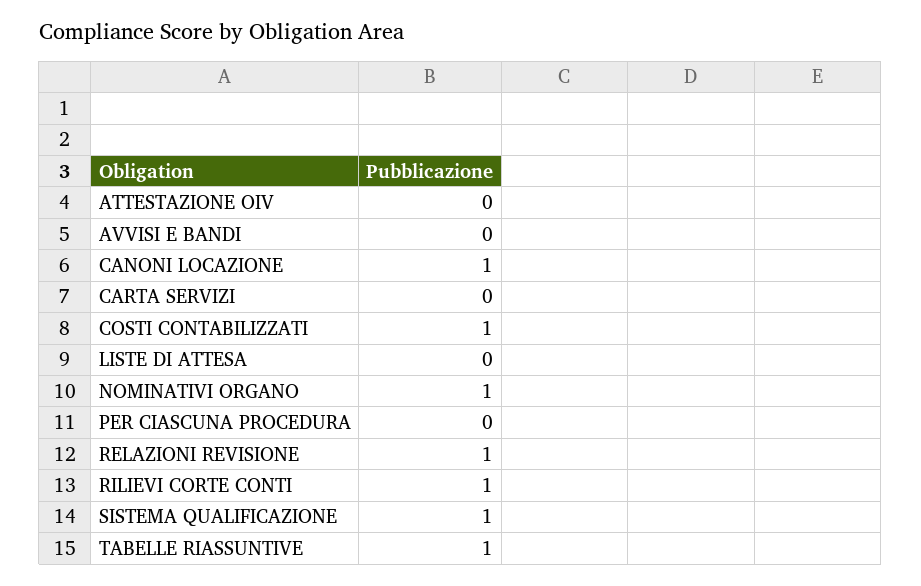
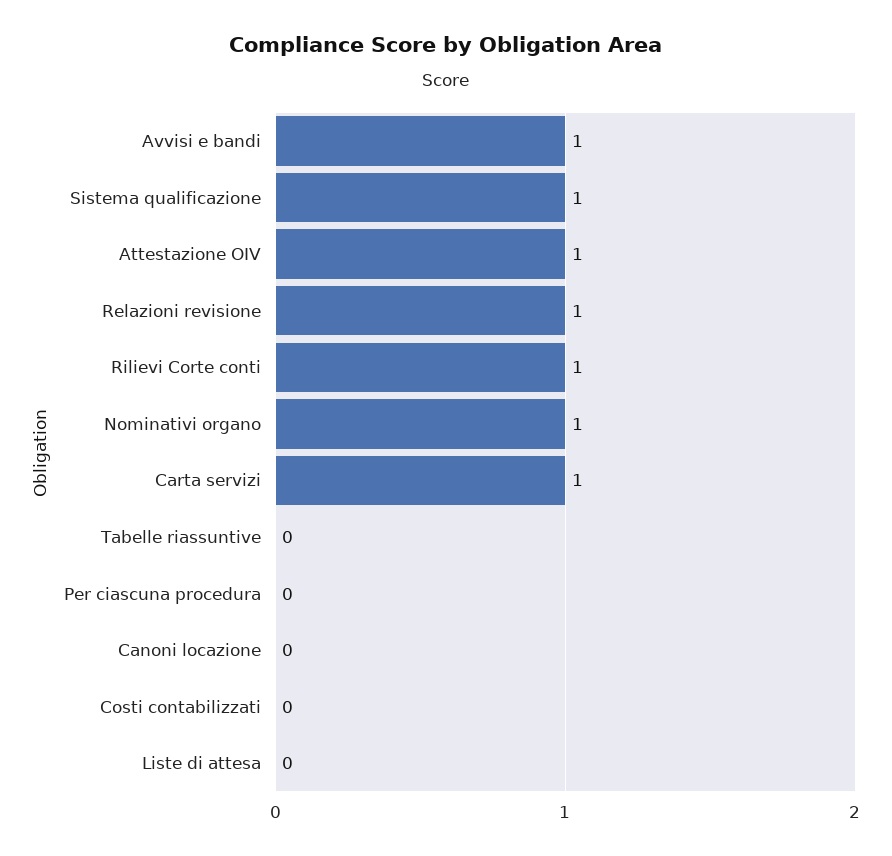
  {
-   "ATTESTAZIONE OIV": 0,
+   "ATTESTAZIONE OIV": 1,
-   "AVVISI E BANDI": 0,
+   "AVVISI E BANDI": 1,
-   "CANONI LOCAZIONE": 1,
+   "CANONI LOCAZIONE": 0,
-   "CARTA SERVIZI": 0,
+   "CARTA SERVIZI": 1,
-   "COSTI CONTABILIZZATI": 1,
+   "COSTI CONTABILIZZATI": 0,
    "LISTE DI ATTESA": 0,
    "NOMINATIVI ORGANO": 1,
    "PER CIASCUNA PROCEDURA": 0,
    "RELAZIONI REVISIONE": 1,
    "RILIEVI CORTE CONTI": 1,
    "SISTEMA QUALIFICAZIONE": 1,
-   "TABELLE RIASSUNTIVE": 1
+   "TABELLE RIASSUNTIVE": 0
  }

